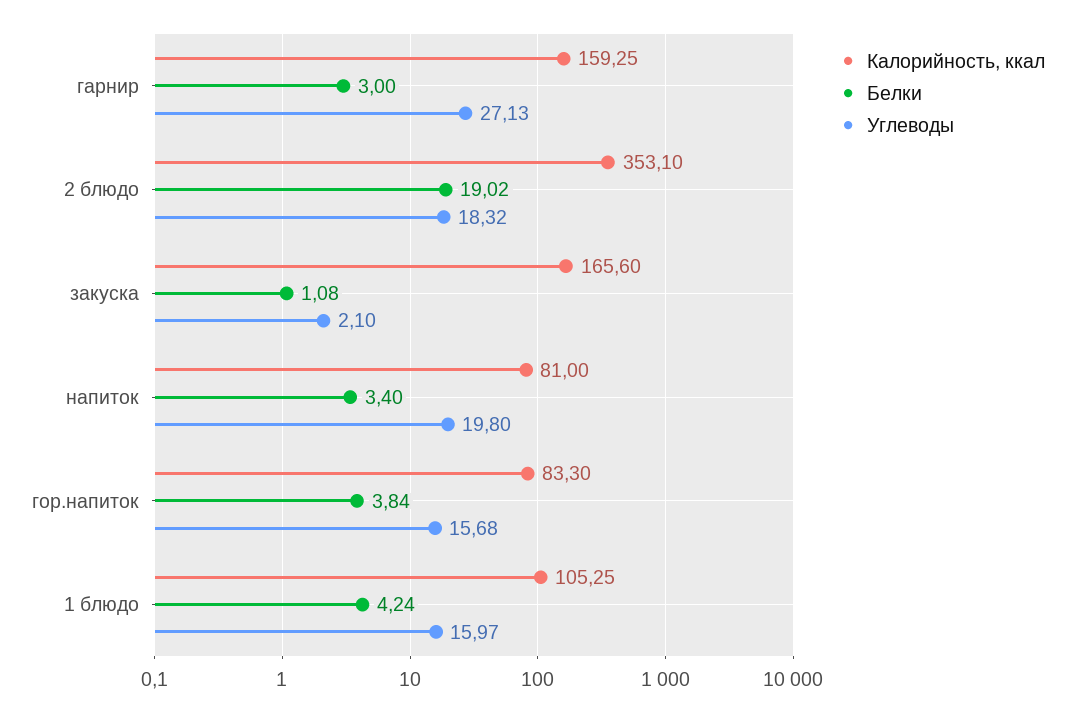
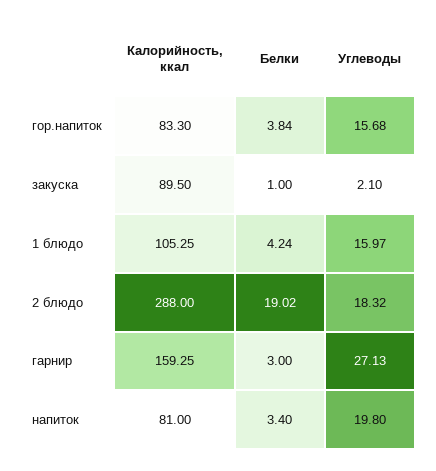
  {
    "Калорийность, ккал": {
      "гарнир": 159.25,
-     "2 блюдо": 353.1,
+     "2 блюдо": 288,
-     "закуска": 165.6,
+     "закуска": 89.5,
      "напиток": 81,
      "гор.напиток": 83.3,
      "1 блюдо": 105.25
    },
    "Белки": {
      "гарнир": 3,
      "2 блюдо": 19.02,
-     "закуска": 1.08,
+     "закуска": 1,
      "напиток": 3.4,
      "гор.напиток": 3.84,
      "1 блюдо": 4.24
    },
    "Углеводы": {
      "гарнир": 27.13,
      "2 блюдо": 18.32,
      "закуска": 2.1,
      "напиток": 19.8,
      "гор.напиток": 15.68,
      "1 блюдо": 15.97
    }
  }

